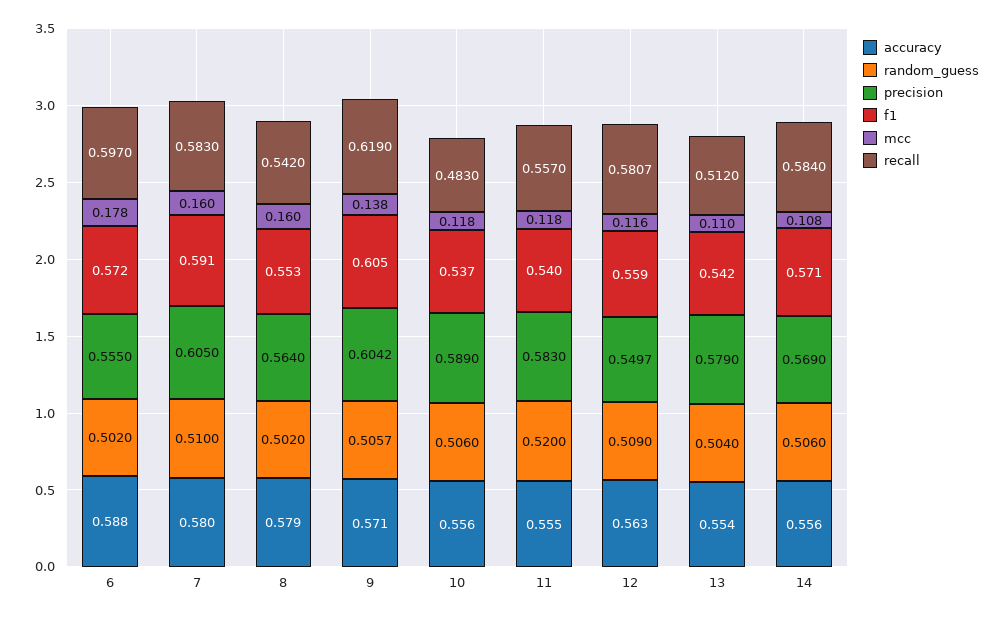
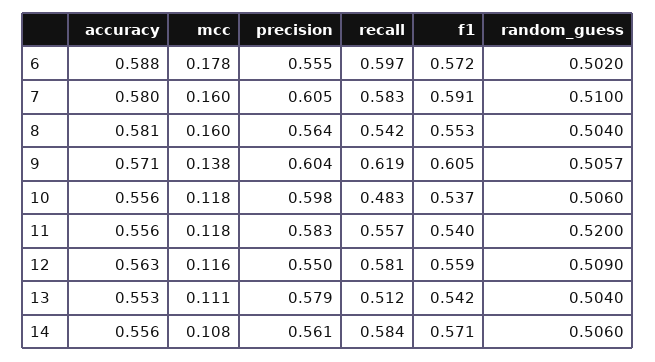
  {
    "accuracy": {
      "6": 0.588,
      "7": 0.58,
-     "8": 0.579,
+     "8": 0.581,
      "9": 0.571,
      "10": 0.556,
-     "11": 0.555,
+     "11": 0.556,
      "12": 0.563,
-     "13": 0.554,
+     "13": 0.553,
      "14": 0.556
    },
    "random_guess": {
      "6": 0.502,
      "7": 0.51,
-     "8": 0.502,
+     "8": 0.504,
      "9": 0.5057,
      "10": 0.506,
      "11": 0.52,
      "12": 0.509,
      "13": 0.504,
      "14": 0.506
    },
    "precision": {
      "6": 0.555,
      "7": 0.605,
      "8": 0.564,
      "9": 0.6042,
-     "10": 0.589,
+     "10": 0.598,
      "11": 0.583,
      "12": 0.5497,
      "13": 0.579,
-     "14": 0.569
+     "14": 0.561
    },
    "f1": {
      "6": 0.572,
      "7": 0.591,
      "8": 0.553,
      "9": 0.605,
      "10": 0.537,
      "11": 0.54,
      "12": 0.559,
      "13": 0.542,
      "14": 0.571
    },
    "mcc": {
      "6": 0.178,
      "7": 0.16,
      "8": 0.16,
      "9": 0.138,
      "10": 0.118,
      "11": 0.118,
      "12": 0.116,
-     "13": 0.11,
+     "13": 0.111,
      "14": 0.108
    },
    "recall": {
      "6": 0.597,
      "7": 0.583,
      "8": 0.542,
      "9": 0.619,
      "10": 0.483,
      "11": 0.557,
      "12": 0.5807,
      "13": 0.512,
      "14": 0.584
    }
  }

